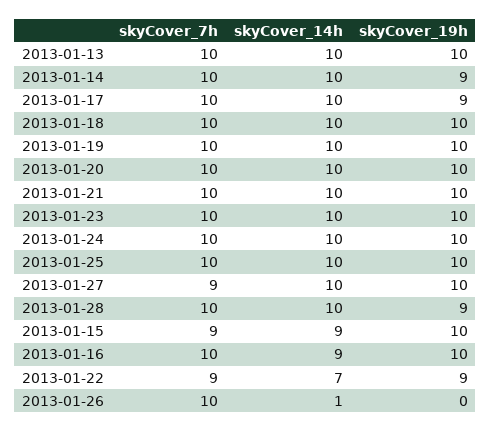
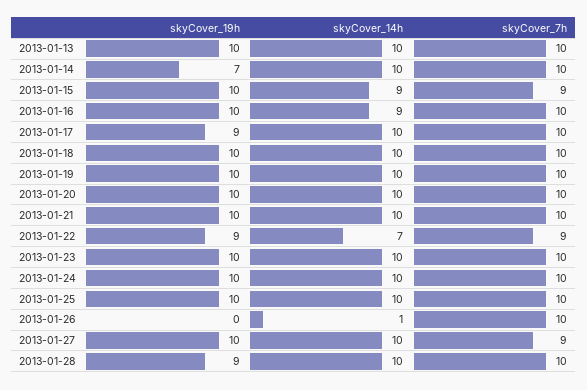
  {
    "skyCover_7h": {
      "2013-01-13": 10,
      "2013-01-14": 10,
      "2013-01-17": 10,
      "2013-01-18": 10,
      "2013-01-19": 10,
      "2013-01-20": 10,
      "2013-01-21": 10,
      "2013-01-23": 10,
      "2013-01-24": 10,
      "2013-01-25": 10,
      "2013-01-27": 9,
      "2013-01-28": 10,
      "2013-01-15": 9,
      "2013-01-16": 10,
      "2013-01-22": 9,
      "2013-01-26": 10
    },
    "skyCover_14h": {
      "2013-01-13": 10,
      "2013-01-14": 10,
      "2013-01-17": 10,
      "2013-01-18": 10,
      "2013-01-19": 10,
      "2013-01-20": 10,
      "2013-01-21": 10,
      "2013-01-23": 10,
      "2013-01-24": 10,
      "2013-01-25": 10,
      "2013-01-27": 10,
      "2013-01-28": 10,
      "2013-01-15": 9,
      "2013-01-16": 9,
      "2013-01-22": 7,
      "2013-01-26": 1
    },
    "skyCover_19h": {
      "2013-01-13": 10,
-     "2013-01-14": 9,
+     "2013-01-14": 7,
      "2013-01-17": 9,
      "2013-01-18": 10,
      "2013-01-19": 10,
      "2013-01-20": 10,
      "2013-01-21": 10,
      "2013-01-23": 10,
      "2013-01-24": 10,
      "2013-01-25": 10,
      "2013-01-27": 10,
      "2013-01-28": 9,
      "2013-01-15": 10,
      "2013-01-16": 10,
      "2013-01-22": 9,
      "2013-01-26": 0
    }
  }

